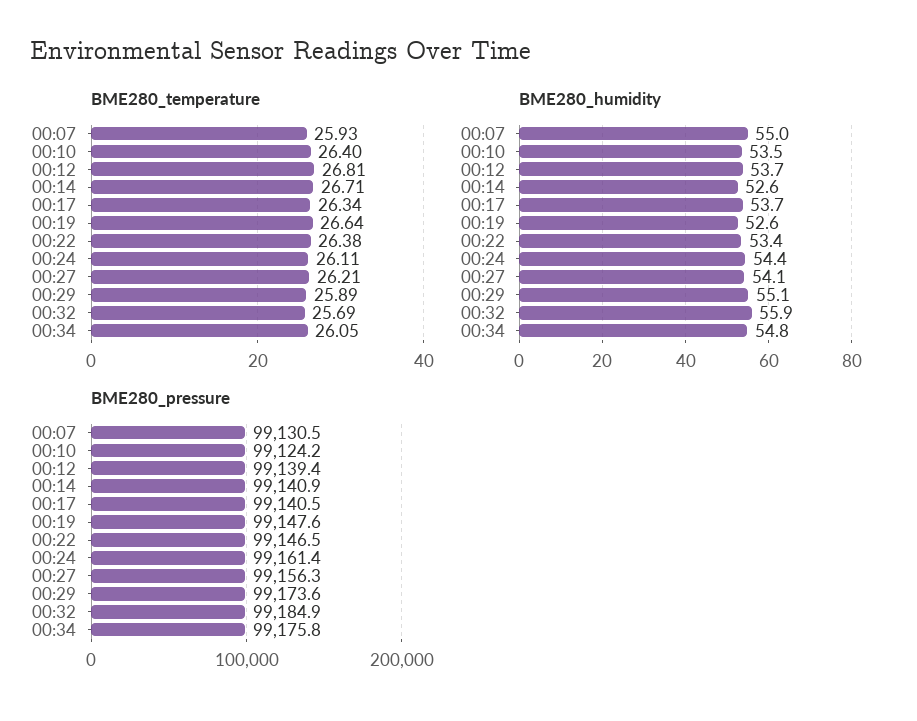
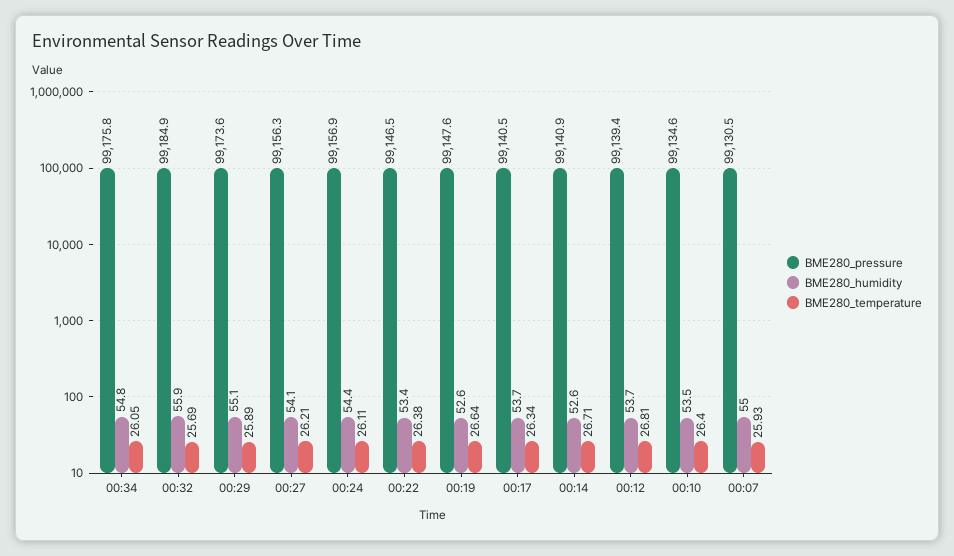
  {
    "BME280_temperature": {
      "00:07": 25.93,
      "00:10": 26.4,
      "00:12": 26.81,
      "00:14": 26.71,
      "00:17": 26.34,
      "00:19": 26.64,
      "00:22": 26.38,
      "00:24": 26.11,
      "00:27": 26.21,
      "00:29": 25.89,
      "00:32": 25.69,
      "00:34": 26.05
    },
    "BME280_humidity": {
      "00:07": 55,
      "00:10": 53.5,
      "00:12": 53.7,
      "00:14": 52.6,
      "00:17": 53.7,
      "00:19": 52.6,
      "00:22": 53.4,
      "00:24": 54.4,
      "00:27": 54.1,
      "00:29": 55.1,
      "00:32": 55.9,
      "00:34": 54.8
    },
    "BME280_pressure": {
      "00:07": 99130.5,
-     "00:10": 99124.2,
+     "00:10": 99134.6,
      "00:12": 99139.4,
      "00:14": 99140.9,
      "00:17": 99140.5,
      "00:19": 99147.6,
      "00:22": 99146.5,
-     "00:24": 99161.4,
+     "00:24": 99156.9,
      "00:27": 99156.3,
      "00:29": 99173.6,
      "00:32": 99184.9,
      "00:34": 99175.8
    }
  }

